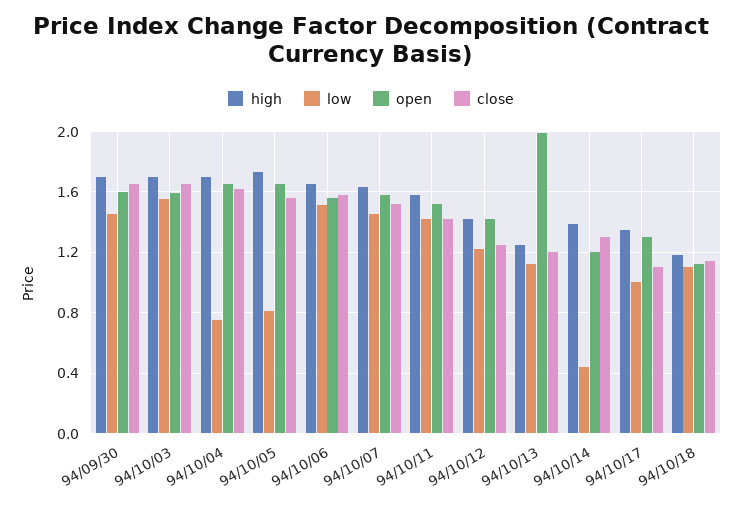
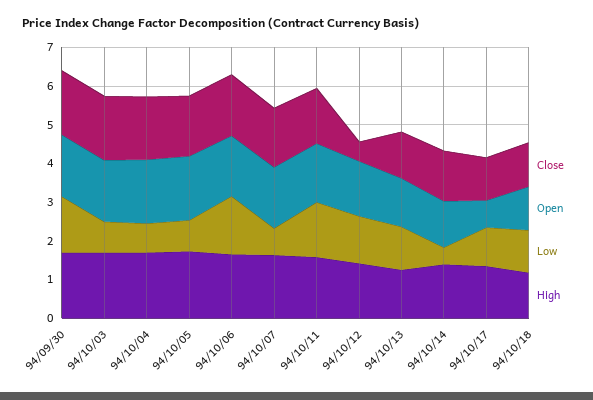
  {
    "high": {
      "94/09/30": 1.7,
      "94/10/03": 1.7,
      "94/10/04": 1.7,
      "94/10/05": 1.75,
      "94/10/06": 1.65,
      "94/10/07": 1.65,
      "94/10/11": 1.6,
      "94/10/12": 1.4,
      "94/10/13": 1.25,
      "94/10/14": 1.4,
      "94/10/17": 1.35,
      "94/10/18": 1.2
    },
    "low": {
      "94/09/30": 1.45,
-     "94/10/03": 1.55,
+     "94/10/03": 0.75,
      "94/10/04": 0.75,
      "94/10/05": 0.8,
      "94/10/06": 1.5,
-     "94/10/07": 1.45,
+     "94/10/07": 0.75,
      "94/10/11": 1.4,
      "94/10/12": 1.2,
      "94/10/13": 1.1,
      "94/10/14": 0.45,
      "94/10/17": 1,
      "94/10/18": 1.1
    },
    "open": {
      "94/09/30": 1.6,
      "94/10/03": 1.6,
      "94/10/04": 1.65,
      "94/10/05": 1.65,
      "94/10/06": 1.55,
      "94/10/07": 1.6,
      "94/10/11": 1.5,
      "94/10/12": 1.4,
-     "94/10/13": 2,
+     "94/10/13": 1.25,
      "94/10/14": 1.2,
-     "94/10/17": 1.3,
+     "94/10/17": 0.75,
      "94/10/18": 1.1
    },
    "close": {
      "94/09/30": 1.65,
      "94/10/03": 1.65,
      "94/10/04": 1.6,
      "94/10/05": 1.55,
      "94/10/06": 1.6,
      "94/10/07": 1.5,
      "94/10/11": 1.4,
-     "94/10/12": 1.25,
+     "94/10/12": 0.5,
      "94/10/13": 1.2,
      "94/10/14": 1.3,
      "94/10/17": 1.1,
      "94/10/18": 1.15
    }
  }

